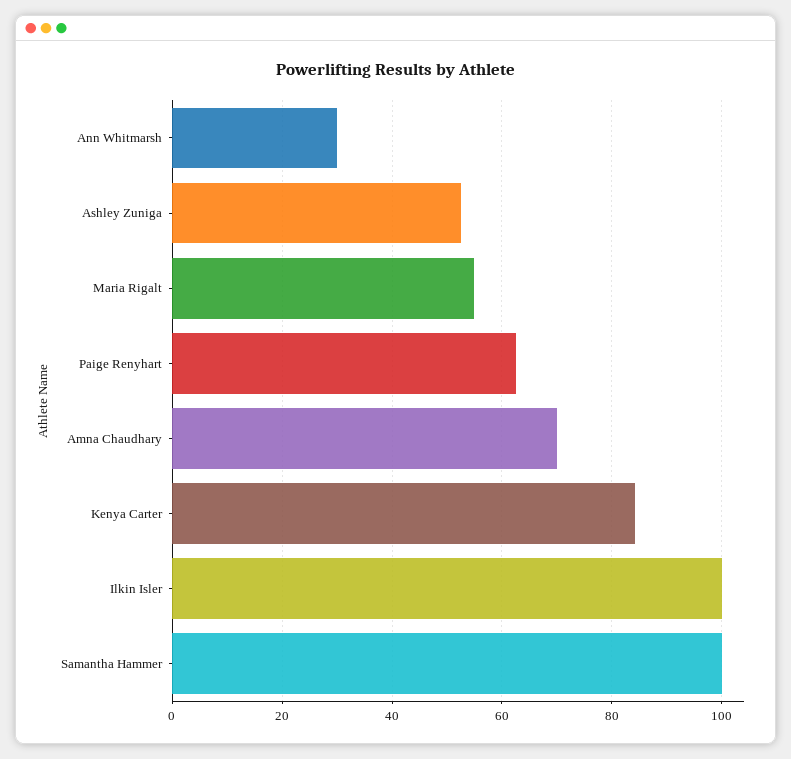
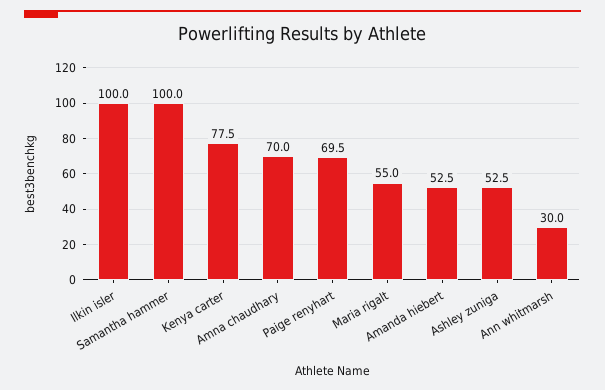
  {
    "Ann Whitmarsh": 30,
    "Ashley Zuniga": 52.5,
    "Maria Rigalt": 55,
-   "Paige Renyhart": 62,
+   "Paige Renyhart": 69.5,
    "Amna Chaudhary": 70,
-   "Kenya Carter": 84,
+   "Kenya Carter": 77.5,
    "Ilkin Isler": 100,
-   "Samantha Hammer": 100
+   "Samantha Hammer": 100,
+   "Amanda hiebert": 52.5
  }

